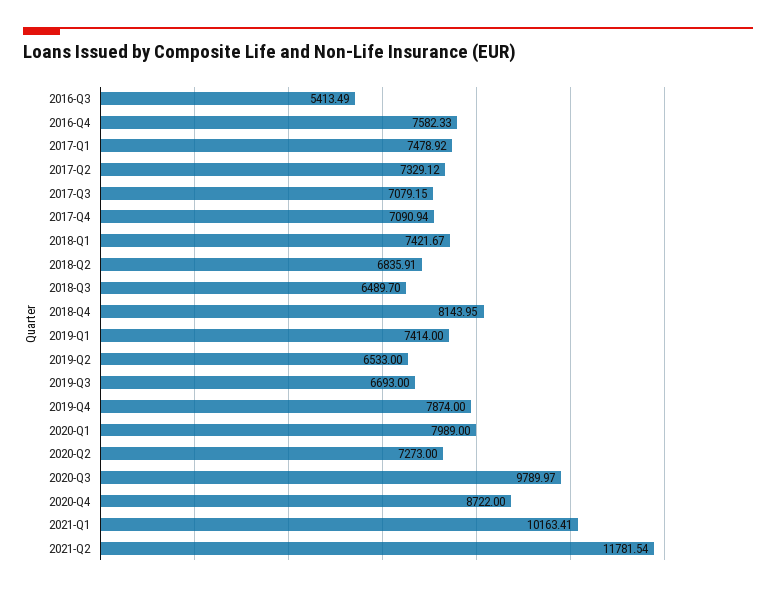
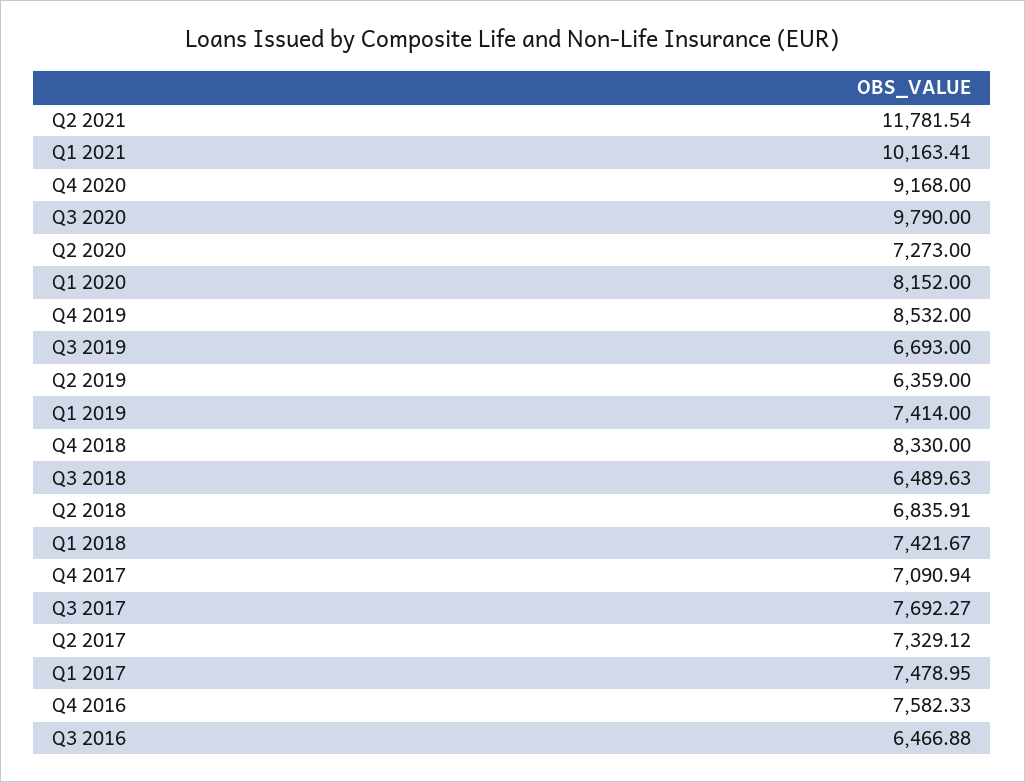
  {
-   "2016-Q3": 5413.49,
+   "2016-Q3": 6466.88,
    "2016-Q4": 7582.33,
-   "2017-Q1": 7478.92,
+   "2017-Q1": 7478.95,
    "2017-Q2": 7329.12,
-   "2017-Q3": 7079.15,
+   "2017-Q3": 7692.27,
    "2017-Q4": 7090.94,
    "2018-Q1": 7421.67,
    "2018-Q2": 6835.91,
-   "2018-Q3": 6489.7,
+   "2018-Q3": 6489.63,
-   "2018-Q4": 8143.95,
+   "2018-Q4": 8330,
    "2019-Q1": 7414,
-   "2019-Q2": 6533,
+   "2019-Q2": 6359,
    "2019-Q3": 6693,
-   "2019-Q4": 7874,
+   "2019-Q4": 8532,
-   "2020-Q1": 7989,
+   "2020-Q1": 8152,
    "2020-Q2": 7273,
-   "2020-Q3": 9789.97,
+   "2020-Q3": 9790,
-   "2020-Q4": 8722,
+   "2020-Q4": 9168,
    "2021-Q1": 10163.41,
    "2021-Q2": 11781.54
  }

